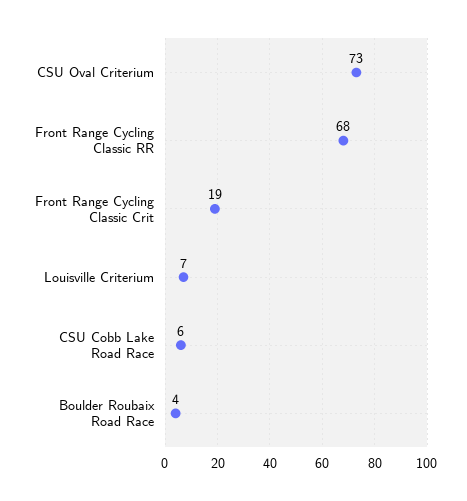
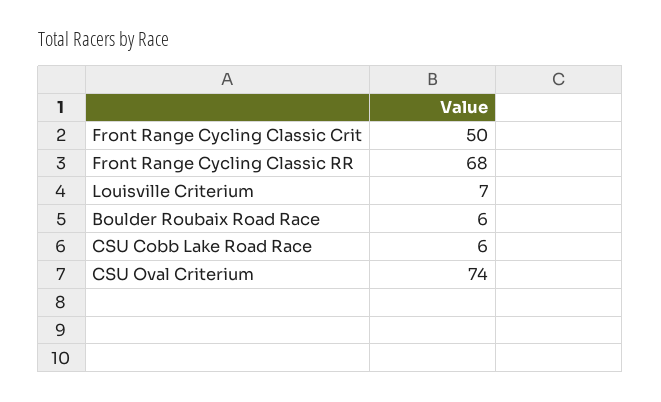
  {
-   "CSU Oval Criterium": 73,
+   "CSU Oval Criterium": 74,
    "Front Range Cycling Classic RR": 68,
-   "Front Range Cycling Classic Crit": 19,
+   "Front Range Cycling Classic Crit": 50,
    "Louisville Criterium": 7,
    "CSU Cobb Lake Road Race": 6,
-   "Boulder Roubaix Road Race": 4
+   "Boulder Roubaix Road Race": 6
  }

